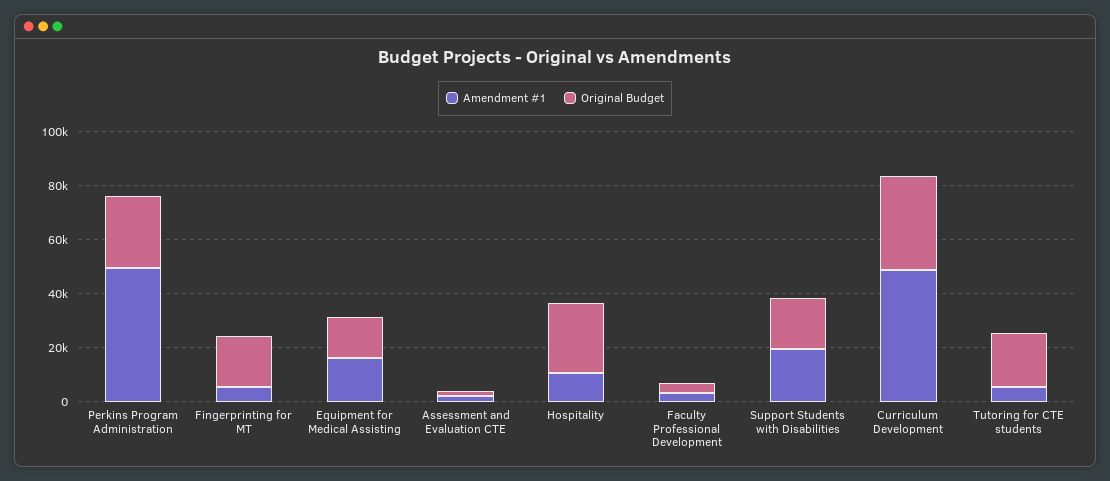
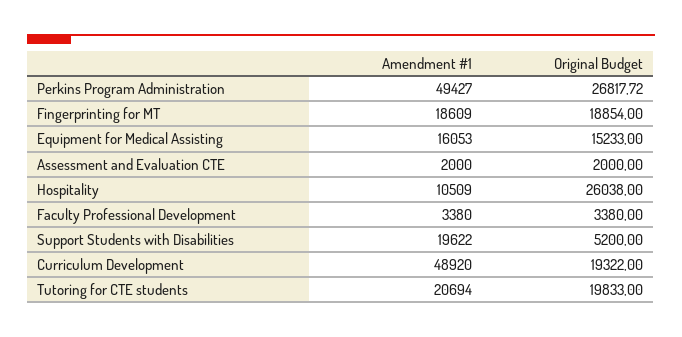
  {
    "Amendment #1": {
      "Perkins Program Administration": 49427,
-     "Fingerprinting for MT": 5000,
+     "Fingerprinting for MT": 18609,
      "Equipment for Medical Assisting": 16053,
      "Assessment and Evaluation CTE": 2000,
      "Hospitality": 10509,
      "Faculty Professional Development": 3380,
      "Support Students with Disabilities": 19622,
      "Curriculum Development": 48920,
-     "Tutoring for CTE students": 5000
+     "Tutoring for CTE students": 20694
    },
    "Original Budget": {
      "Perkins Program Administration": 26817.72,
      "Fingerprinting for MT": 18854,
      "Equipment for Medical Assisting": 15233,
      "Assessment and Evaluation CTE": 2000,
      "Hospitality": 26038,
      "Faculty Professional Development": 3380,
-     "Support Students with Disabilities": 20000,
+     "Support Students with Disabilities": 5200,
-     "Curriculum Development": 35000,
+     "Curriculum Development": 19322,
      "Tutoring for CTE students": 19833
    }
  }

